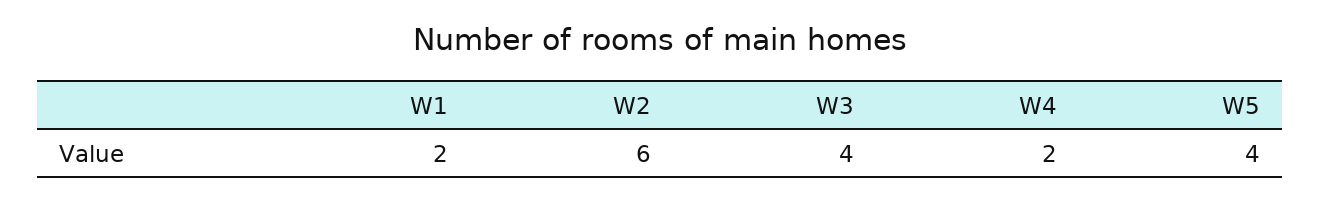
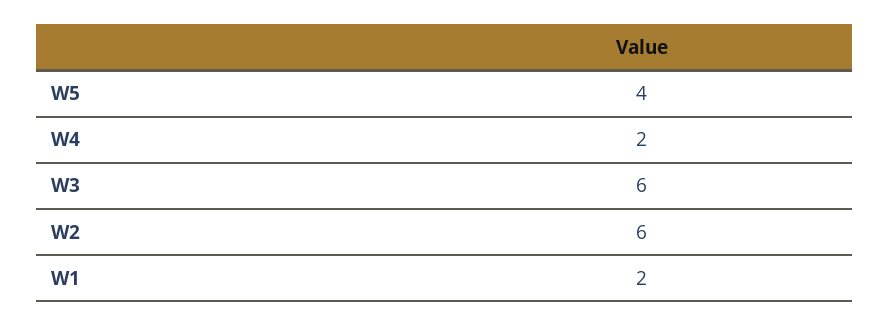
  {
    "W1": 2,
    "W2": 6,
-   "W3": 4,
+   "W3": 6,
    "W4": 2,
    "W5": 4
  }

